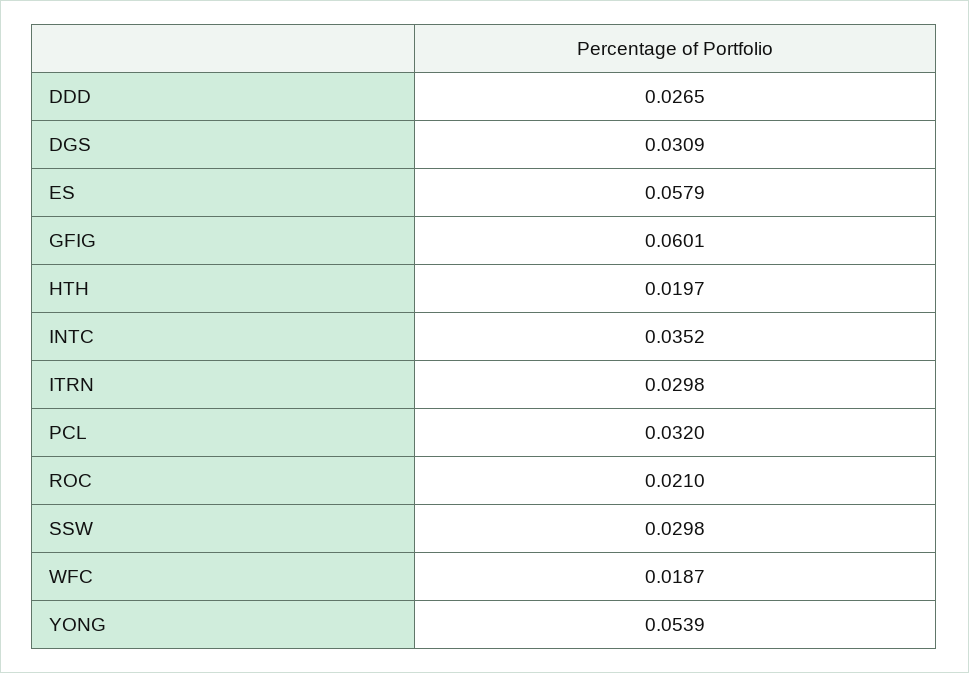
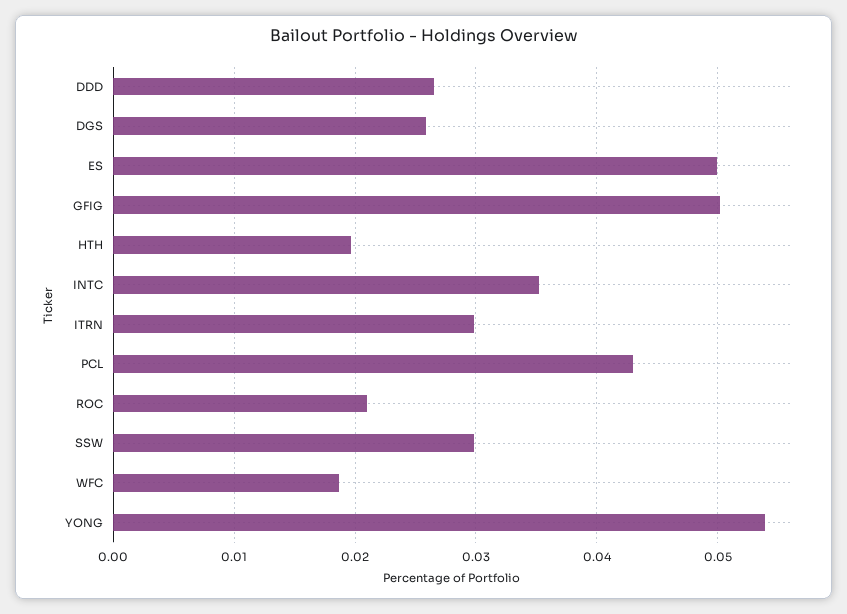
  {
    "DDD": 0.0265,
-   "DGS": 0.0309,
+   "DGS": 0.026,
-   "ES": 0.0579,
+   "ES": 0.05,
-   "GFIG": 0.0601,
+   "GFIG": 0.05,
    "HTH": 0.0197,
    "INTC": 0.0352,
    "ITRN": 0.0298,
-   "PCL": 0.032,
+   "PCL": 0.043,
    "ROC": 0.021,
    "SSW": 0.0298,
    "WFC": 0.0187,
    "YONG": 0.0539
  }

